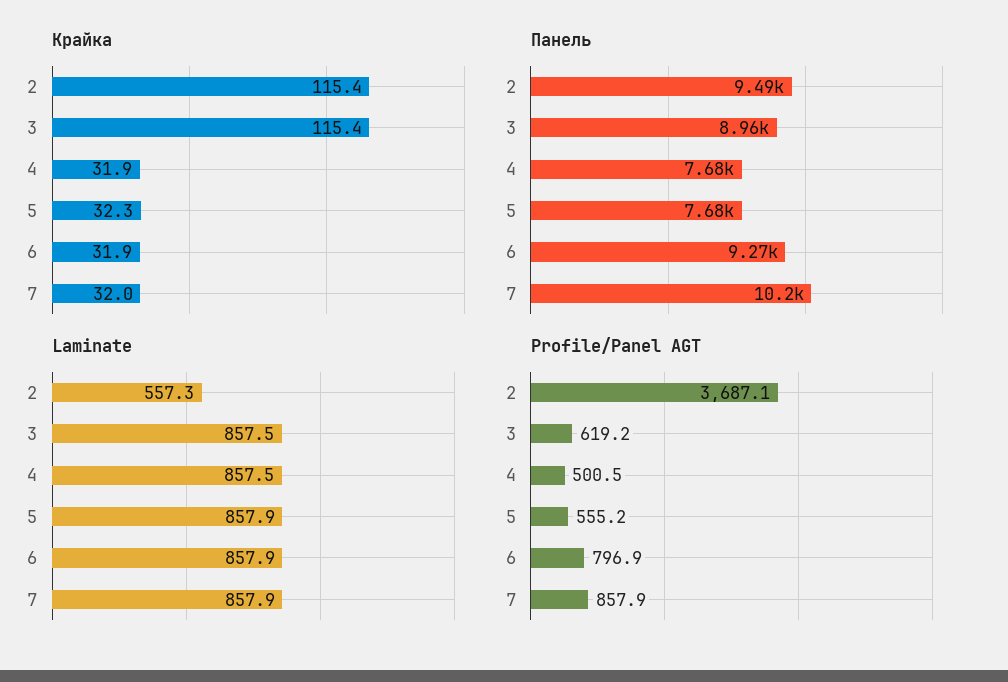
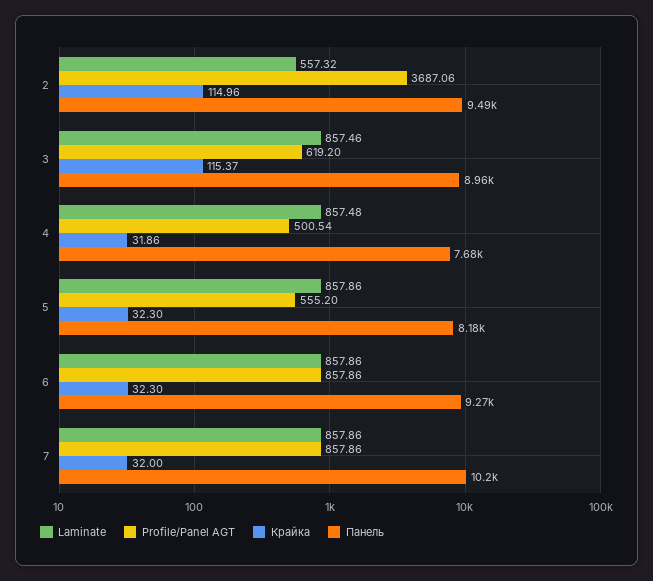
  {
    "Крайка": {
-     "2": 115.4,
+     "2": 114.96,
      "3": 115.37,
      "4": 31.86,
      "5": 32.3,
-     "6": 31.9,
+     "6": 32.3,
      "7": 32
    },
    "Панель": {
      "2": 9490,
      "3": 8960,
      "4": 7680,
-     "5": 7680,
+     "5": 8180,
      "6": 9270,
      "7": 10200
    },
    "Laminate": {
      "2": 557.32,
      "3": 857.46,
      "4": 857.48,
      "5": 857.86,
      "6": 857.86,
      "7": 857.86
    },
    "Profile/Panel AGT": {
      "2": 3687.06,
      "3": 619.2,
      "4": 500.54,
      "5": 555.2,
-     "6": 796.9,
+     "6": 857.86,
      "7": 857.86
    }
  }

